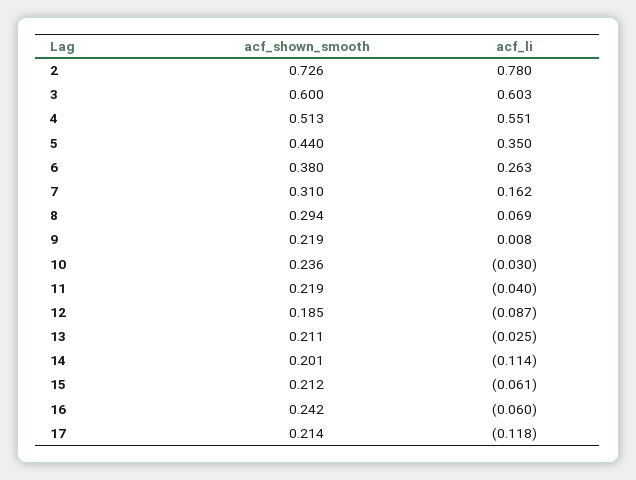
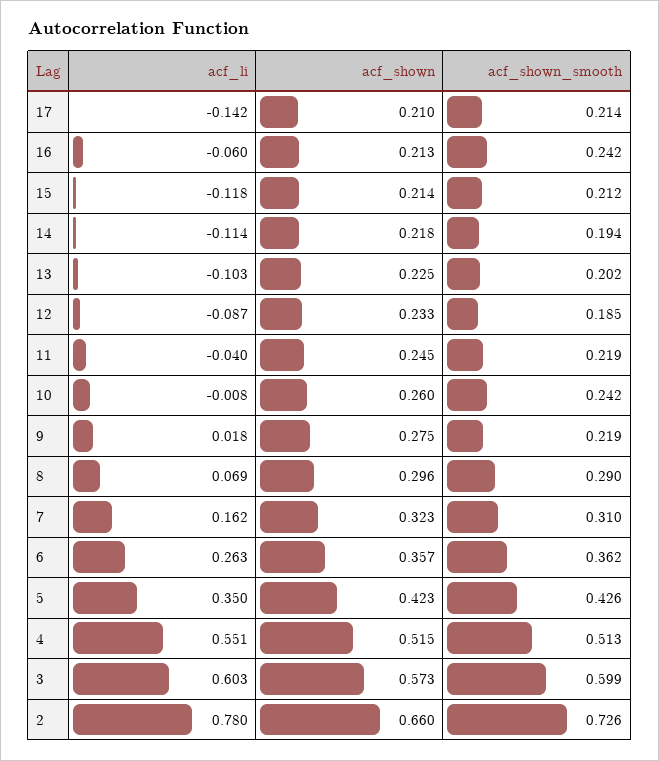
  {
    "acf_shown_smooth": {
      "2": 0.726,
-     "3": 0.6,
+     "3": 0.599,
      "4": 0.513,
-     "5": 0.44,
+     "5": 0.426,
-     "6": 0.38,
+     "6": 0.362,
      "7": 0.31,
-     "8": 0.294,
+     "8": 0.29,
      "9": 0.219,
-     "10": 0.236,
+     "10": 0.242,
      "11": 0.219,
      "12": 0.185,
-     "13": 0.211,
+     "13": 0.202,
-     "14": 0.201,
+     "14": 0.194,
      "15": 0.212,
      "16": 0.242,
      "17": 0.214
    },
    "acf_li": {
      "2": 0.78,
      "3": 0.603,
      "4": 0.551,
      "5": 0.35,
      "6": 0.263,
      "7": 0.162,
      "8": 0.069,
-     "9": 0.008,
+     "9": 0.018,
-     "10": -0.03,
+     "10": -0.008,
      "11": -0.04,
      "12": -0.087,
-     "13": -0.025,
+     "13": -0.103,
      "14": -0.114,
-     "15": -0.061,
+     "15": -0.118,
      "16": -0.06,
-     "17": -0.118
+     "17": -0.142
-   }
+   },
+   "acf_shown": {
+     "17": 0.21,
+     "16": 0.213,
+     "15": 0.214,
+     "14": 0.218,
+     "13": 0.225,
+     "12": 0.233,
+     "11": 0.245,
+     "10": 0.26,
+     "9": 0.275,
+     "8": 0.296,
+     "7": 0.323,
+     "6": 0.357,
+     "5": 0.423,
+     "4": 0.515,
+     "3": 0.573,
+     "2": 0.66
+   }
  }

